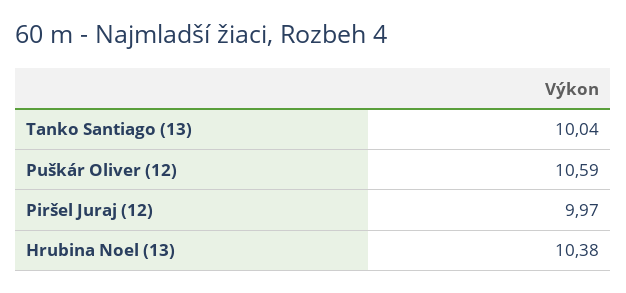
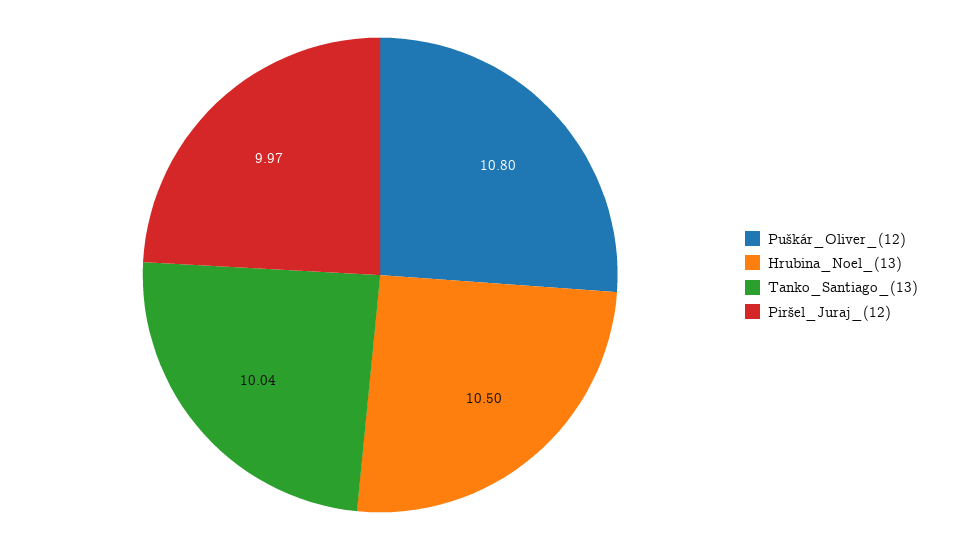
  {
    "Tanko Santiago (13)": 10.04,
-   "Puškár Oliver (12)": 10.59,
+   "Puškár Oliver (12)": 10.8,
    "Piršel Juraj (12)": 9.97,
-   "Hrubina Noel (13)": 10.38
+   "Hrubina Noel (13)": 10.5
  }

